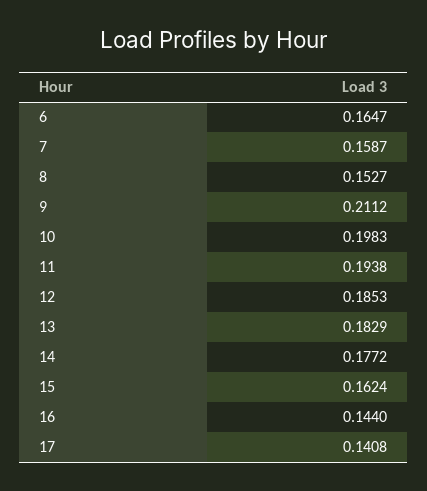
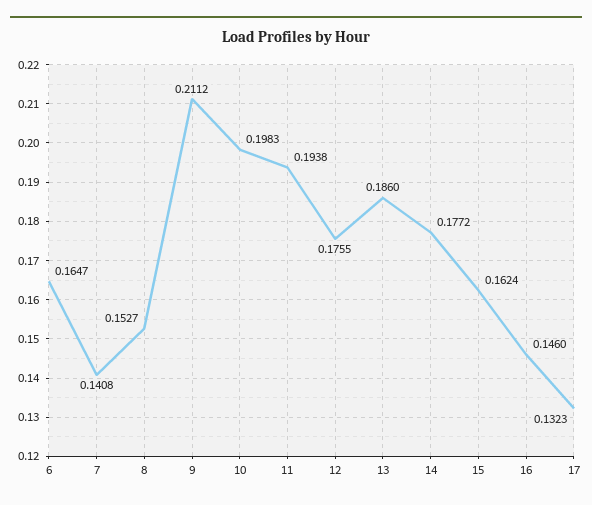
  {
    "6": 0.1647,
-   "7": 0.1587,
+   "7": 0.1408,
    "8": 0.1527,
    "9": 0.2112,
    "10": 0.1983,
    "11": 0.1938,
-   "12": 0.1853,
+   "12": 0.1755,
-   "13": 0.1829,
+   "13": 0.186,
    "14": 0.1772,
    "15": 0.1624,
-   "16": 0.144,
+   "16": 0.146,
-   "17": 0.1408
+   "17": 0.1323
  }

